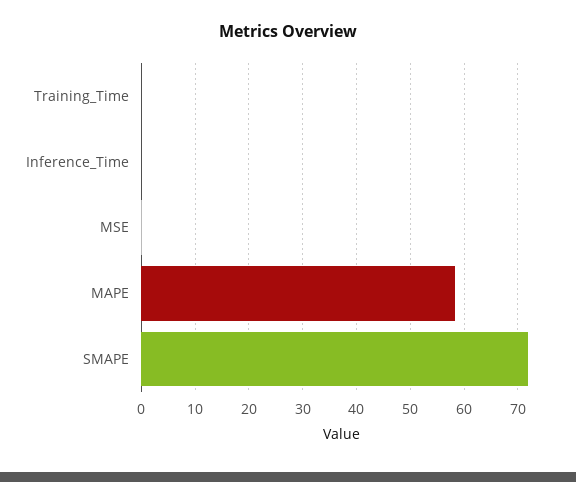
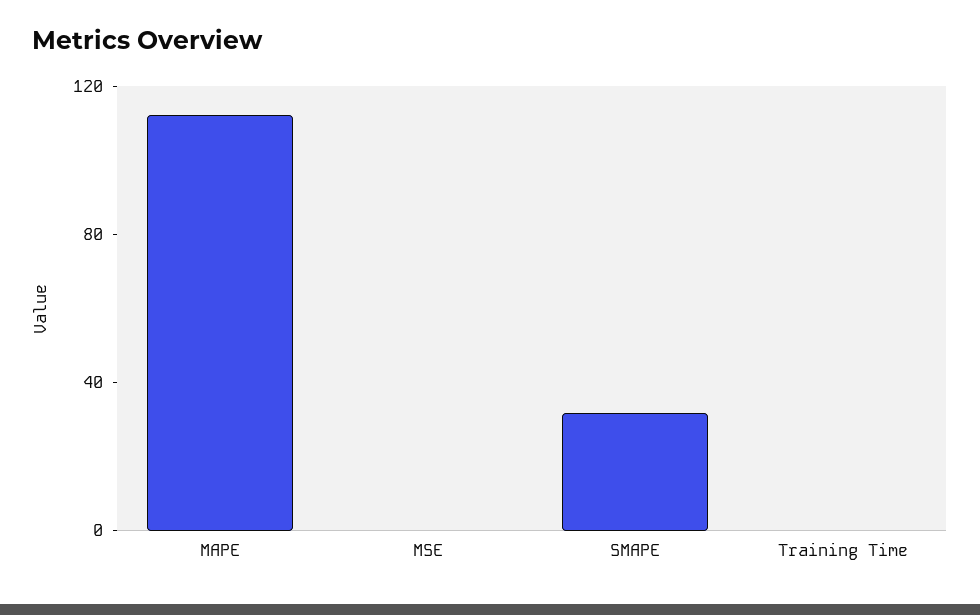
  {
    "Training_Time": 0,
-   "Inference_Time": 0,
    "MSE": 0,
-   "MAPE": 58,
+   "MAPE": 110,
-   "SMAPE": 72
+   "SMAPE": 30
  }

